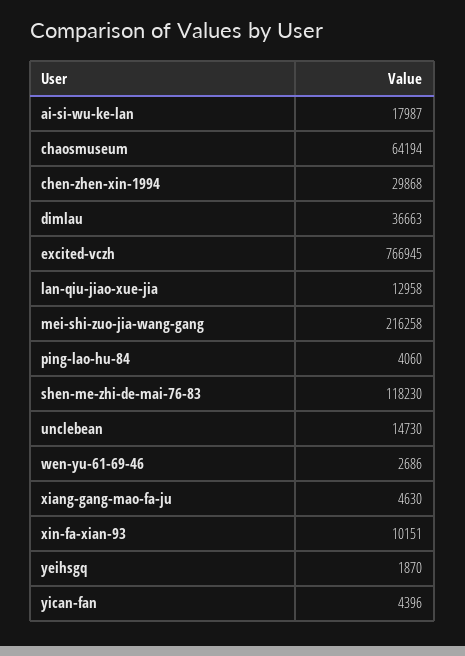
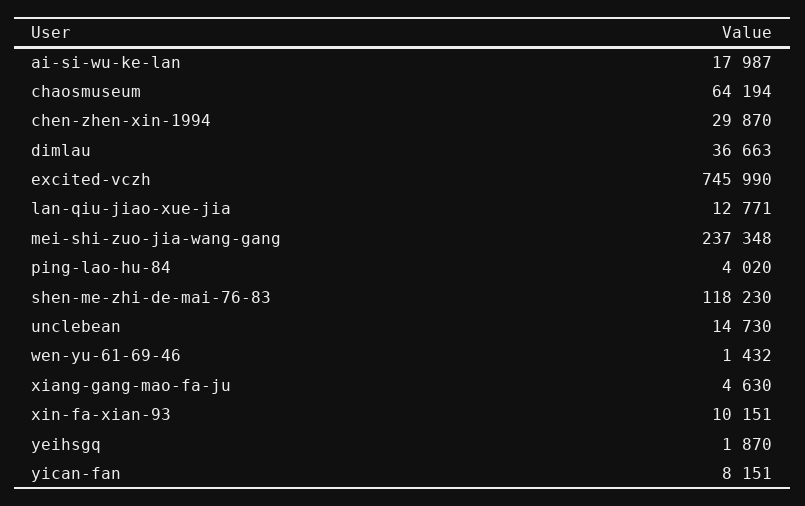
  {
    "ai-si-wu-ke-lan": 17987,
    "chaosmuseum": 64194,
-   "chen-zhen-xin-1994": 29868,
+   "chen-zhen-xin-1994": 29870,
    "dimlau": 36663,
-   "excited-vczh": 766945,
+   "excited-vczh": 745990,
-   "lan-qiu-jiao-xue-jia": 12958,
+   "lan-qiu-jiao-xue-jia": 12771,
-   "mei-shi-zuo-jia-wang-gang": 216258,
+   "mei-shi-zuo-jia-wang-gang": 237348,
-   "ping-lao-hu-84": 4060,
+   "ping-lao-hu-84": 4020,
    "shen-me-zhi-de-mai-76-83": 118230,
    "unclebean": 14730,
-   "wen-yu-61-69-46": 2686,
+   "wen-yu-61-69-46": 1432,
    "xiang-gang-mao-fa-ju": 4630,
    "xin-fa-xian-93": 10151,
    "yeihsgq": 1870,
-   "yican-fan": 4396
+   "yican-fan": 8151
  }

